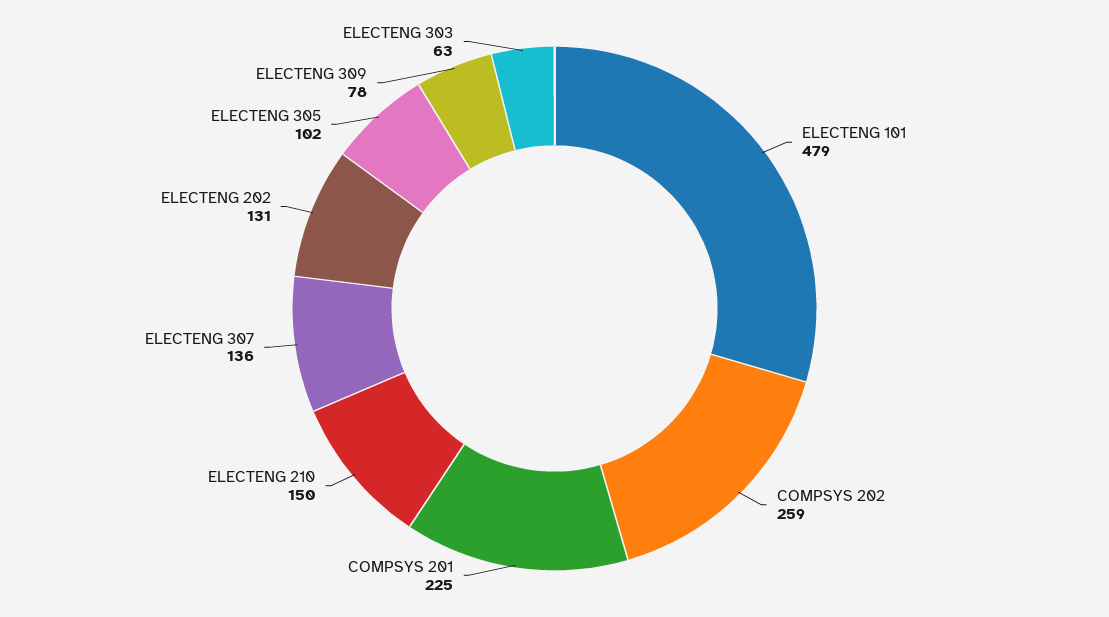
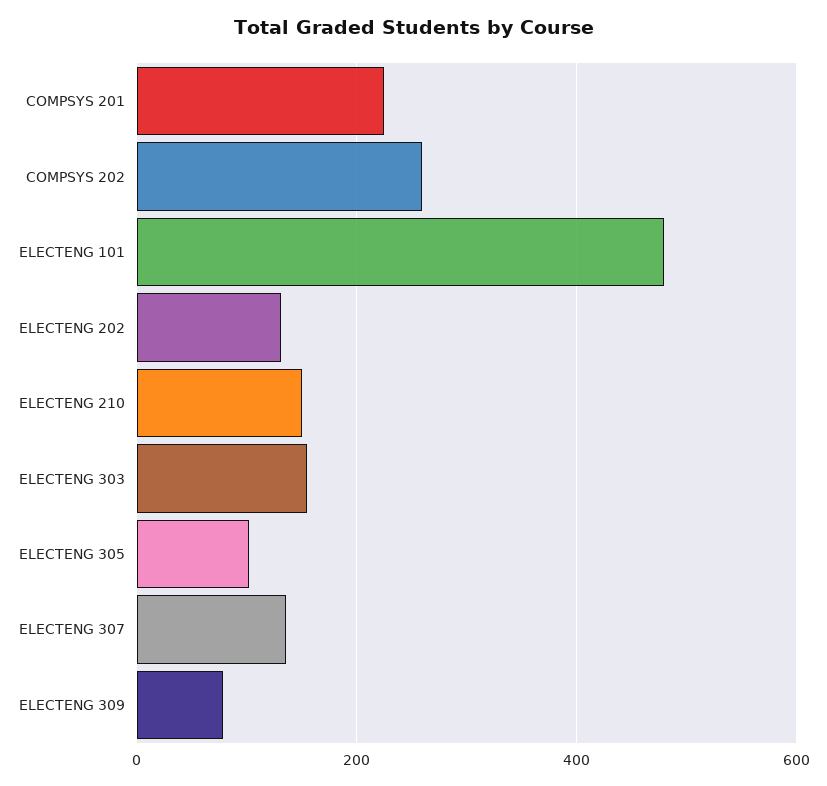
  {
    "ELECTENG 101": 479,
    "COMPSYS 202": 259,
    "COMPSYS 201": 225,
    "ELECTENG 210": 150,
    "ELECTENG 307": 136,
    "ELECTENG 202": 131,
    "ELECTENG 305": 102,
    "ELECTENG 309": 78,
-   "ELECTENG 303": 63
+   "ELECTENG 303": 160
  }

